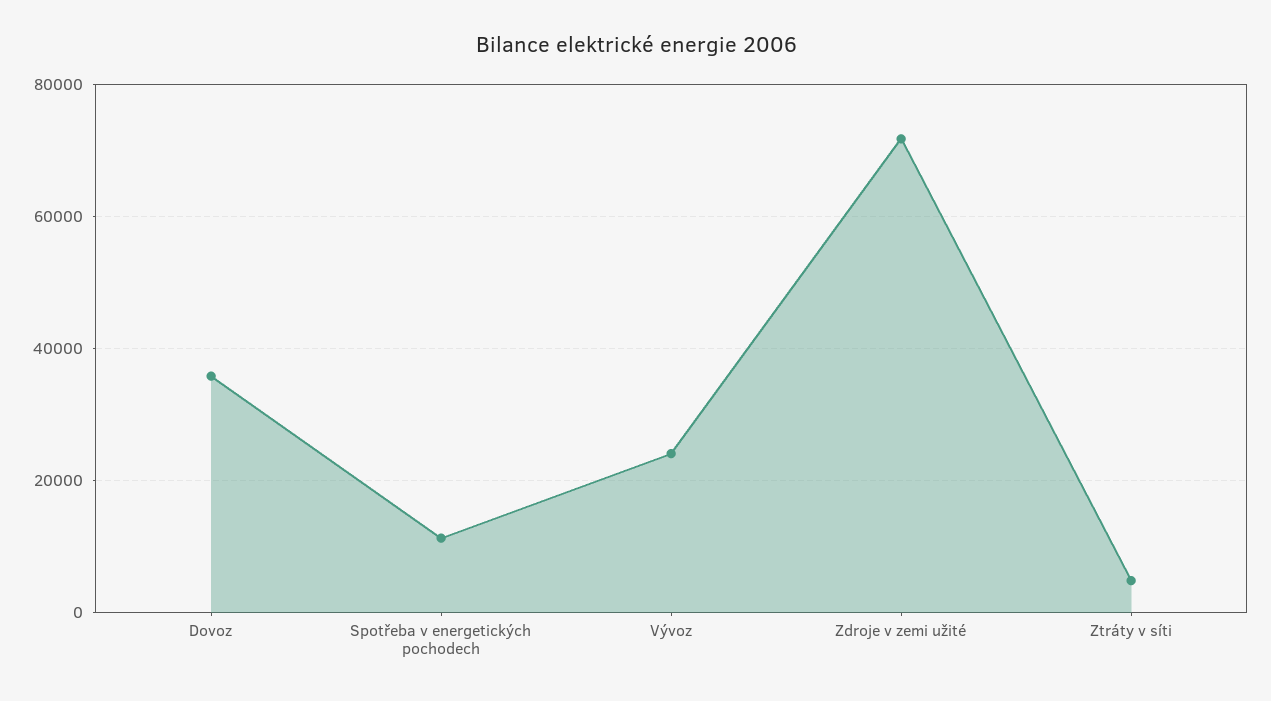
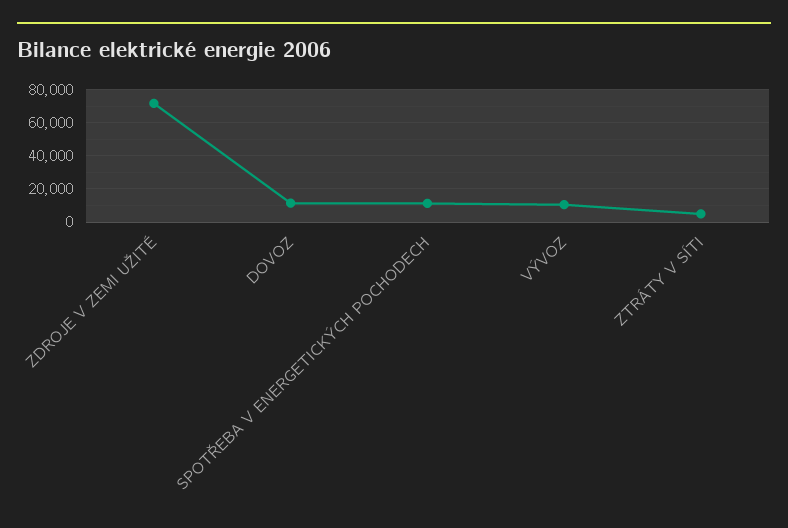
  {
-   "Dovoz": 36000,
+   "Dovoz": 10000,
    "Spotřeba v energetických pochodech": 12000,
-   "Vývoz": 24000,
+   "Vývoz": 10000,
    "Zdroje v zemi užité": 72000,
    "Ztráty v síti": 4000
  }

